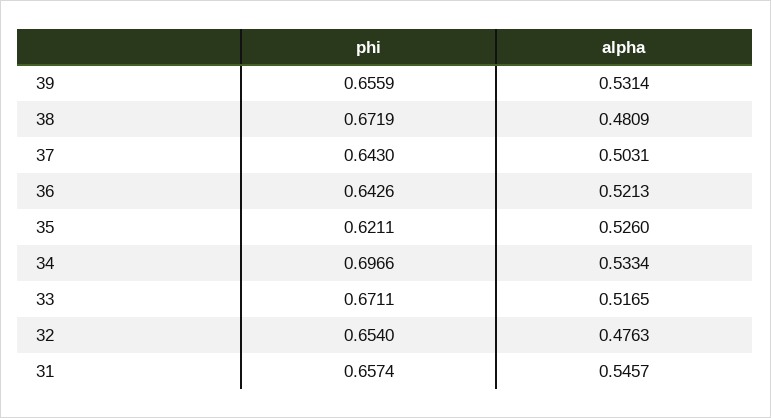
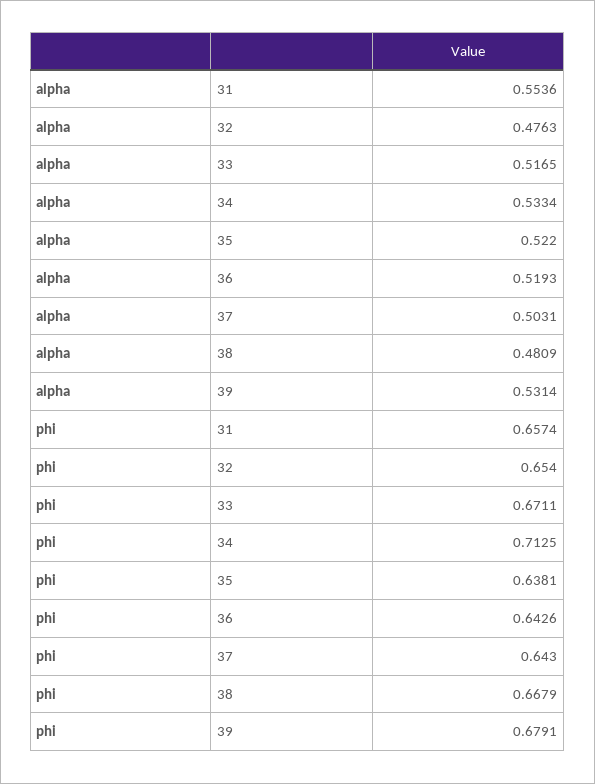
  {
    "phi": {
-     "39": 0.6559,
+     "39": 0.6791,
-     "38": 0.6719,
+     "38": 0.6679,
      "37": 0.643,
      "36": 0.6426,
-     "35": 0.6211,
+     "35": 0.6381,
-     "34": 0.6966,
+     "34": 0.7125,
      "33": 0.6711,
      "32": 0.654,
      "31": 0.6574
    },
    "alpha": {
      "39": 0.5314,
      "38": 0.4809,
      "37": 0.5031,
-     "36": 0.5213,
+     "36": 0.5193,
-     "35": 0.526,
+     "35": 0.522,
      "34": 0.5334,
      "33": 0.5165,
      "32": 0.4763,
-     "31": 0.5457
+     "31": 0.5536
    }
  }

